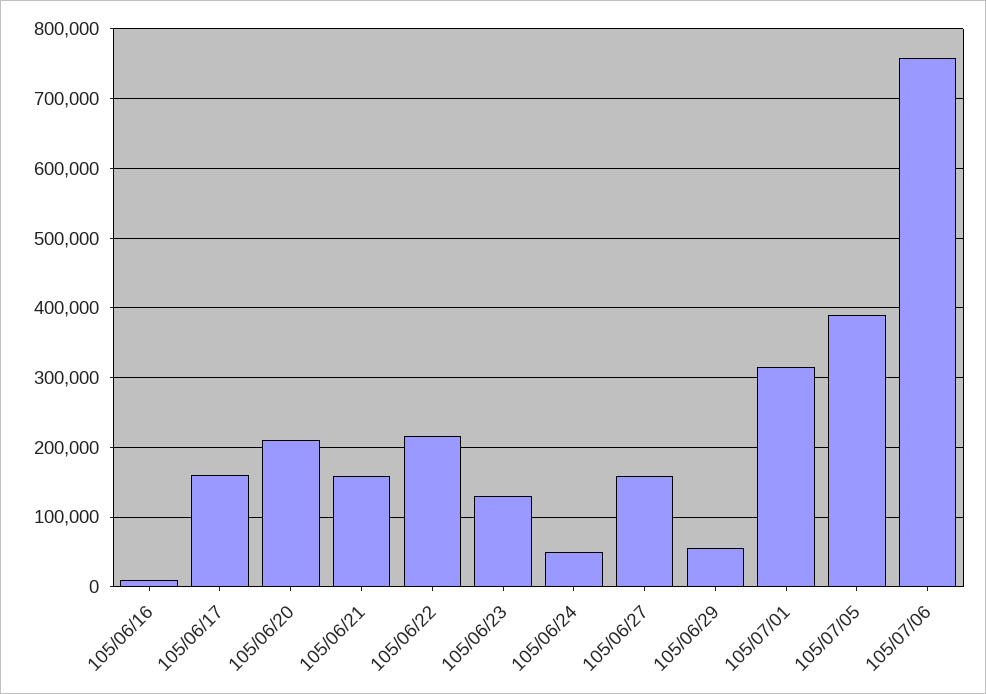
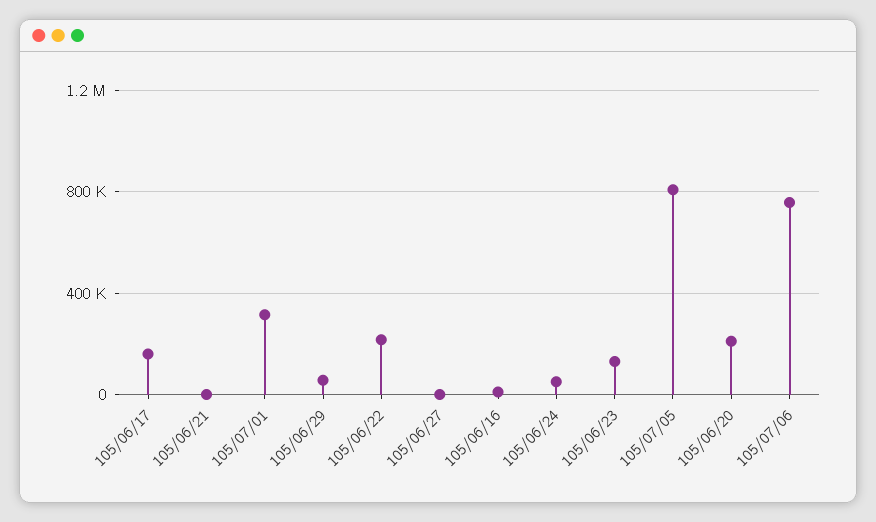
  {
    "105/06/16": 10000,
    "105/06/17": 160000,
    "105/06/20": 210000,
-   "105/06/21": 160000,
+   "105/06/21": 0,
    "105/06/22": 220000,
    "105/06/23": 130000,
    "105/06/24": 50000,
-   "105/06/27": 160000,
+   "105/06/27": 0,
    "105/06/29": 60000,
    "105/07/01": 320000,
-   "105/07/05": 390000,
+   "105/07/05": 800000,
    "105/07/06": 760000
  }

